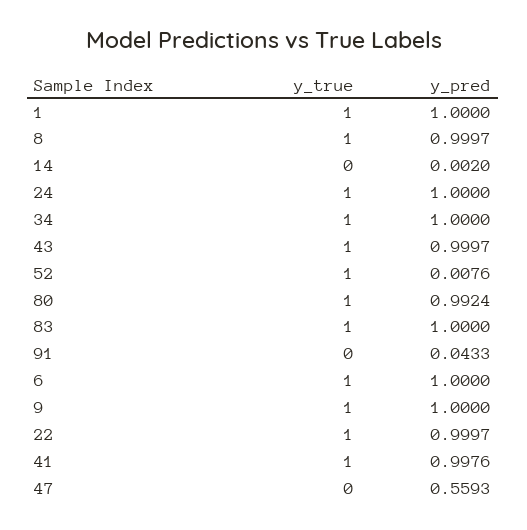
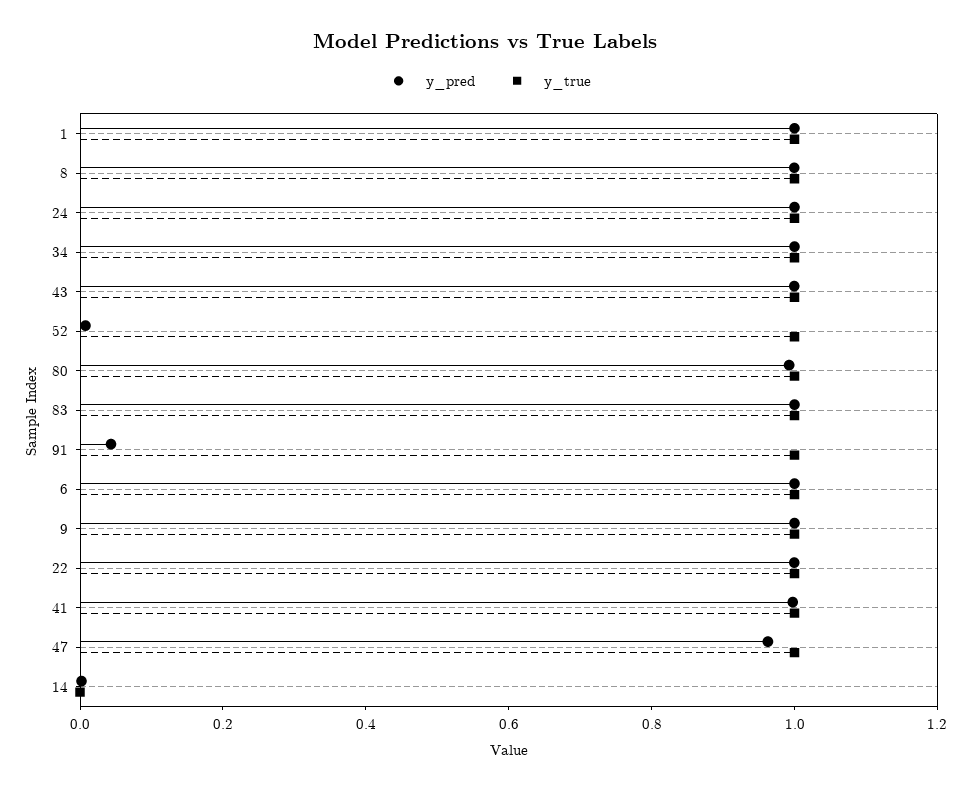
  {
    "y_true": {
      "1": 1,
      "8": 1,
      "14": 0,
      "24": 1,
      "34": 1,
      "43": 1,
      "52": 1,
      "80": 1,
      "83": 1,
-     "91": 0,
+     "91": 1,
      "6": 1,
      "9": 1,
      "22": 1,
      "41": 1,
-     "47": 0
+     "47": 1
    },
    "y_pred": {
      "1": 1,
      "8": 0.9997,
      "14": 0.002,
      "24": 1,
      "34": 1,
      "43": 0.9997,
      "52": 0.0076,
      "80": 0.9924,
      "83": 1,
      "91": 0.0433,
      "6": 1,
      "9": 1,
      "22": 0.9997,
      "41": 0.9976,
-     "47": 0.5593
+     "47": 0.95
    }
  }

